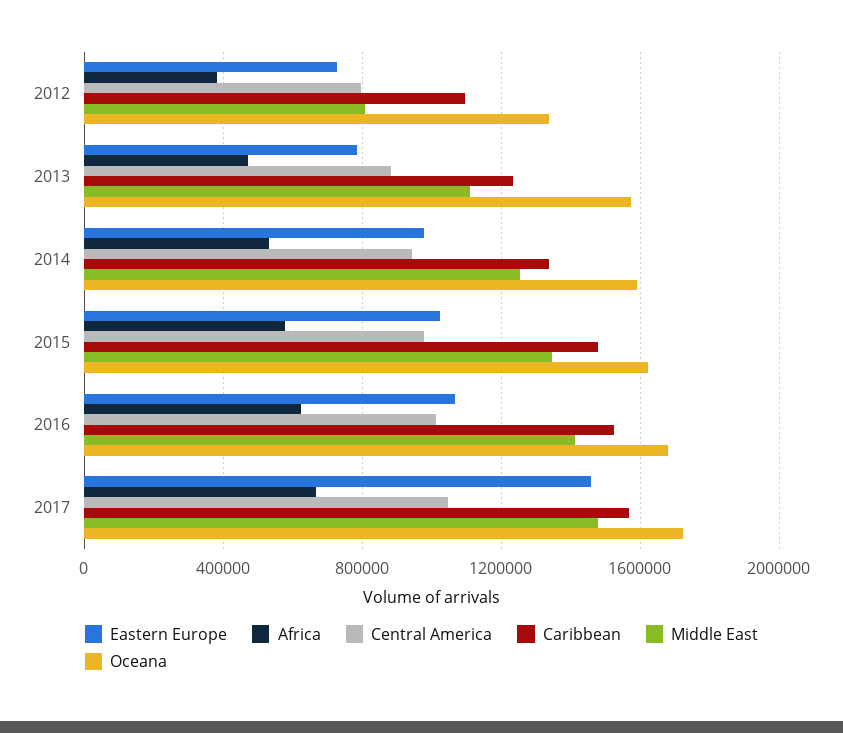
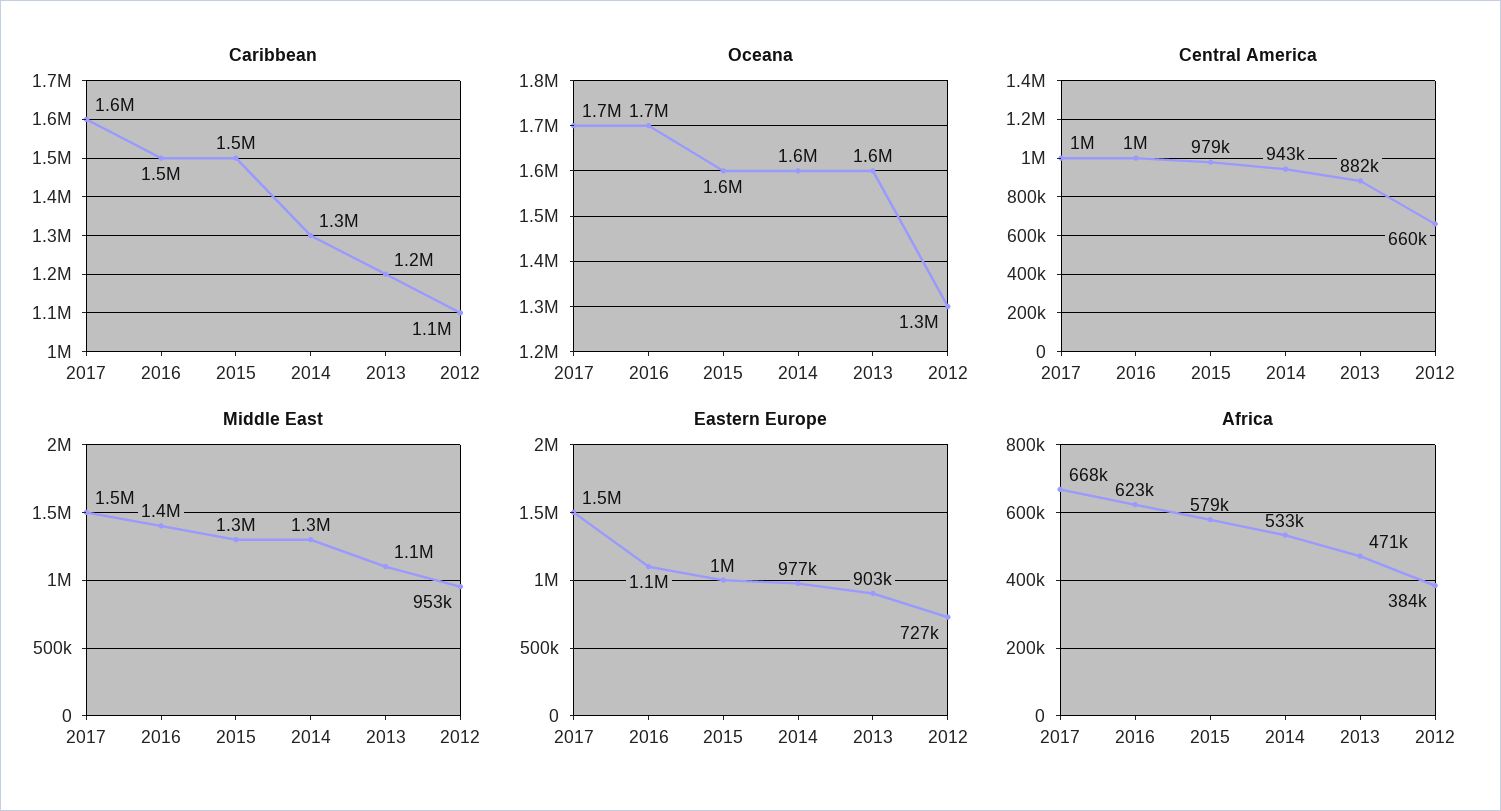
  {
    "Eastern Europe": {
      "2012": 727000,
-     "2013": 800000,
+     "2013": 903000,
      "2014": 977000,
      "2015": 1000000,
      "2016": 1100000,
      "2017": 1500000
    },
    "Africa": {
      "2012": 384000,
      "2013": 471000,
      "2014": 533000,
      "2015": 579000,
      "2016": 623000,
      "2017": 668000
    },
    "Central America": {
-     "2012": 800000,
+     "2012": 660000,
      "2013": 882000,
      "2014": 943000,
      "2015": 979000,
      "2016": 1000000,
      "2017": 1000000
    },
    "Caribbean": {
      "2012": 1100000,
      "2013": 1200000,
      "2014": 1300000,
      "2015": 1500000,
      "2016": 1500000,
      "2017": 1600000
    },
    "Middle East": {
-     "2012": 800000,
+     "2012": 953000,
      "2013": 1100000,
      "2014": 1300000,
      "2015": 1300000,
      "2016": 1400000,
      "2017": 1500000
    },
    "Oceana": {
      "2012": 1300000,
      "2013": 1600000,
      "2014": 1600000,
      "2015": 1600000,
      "2016": 1700000,
      "2017": 1700000
    }
  }

